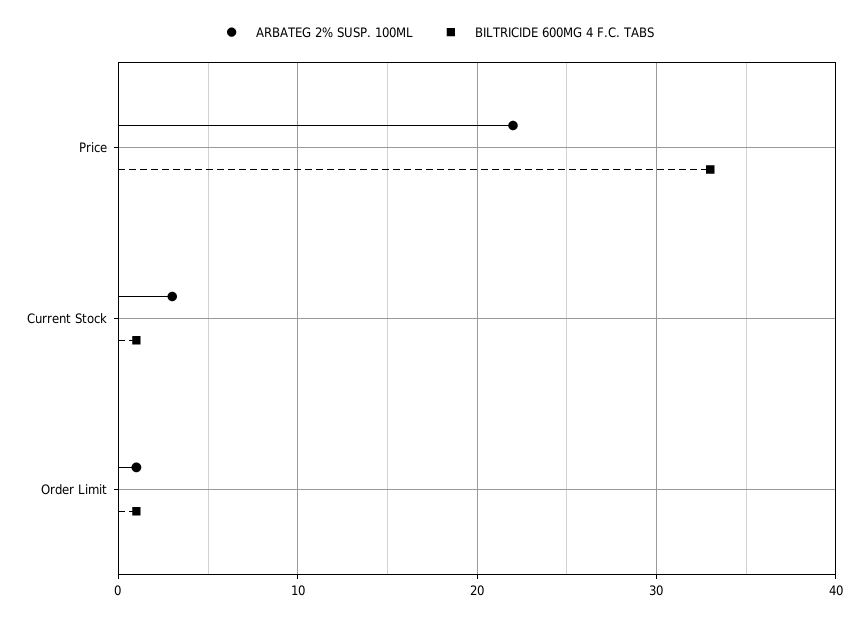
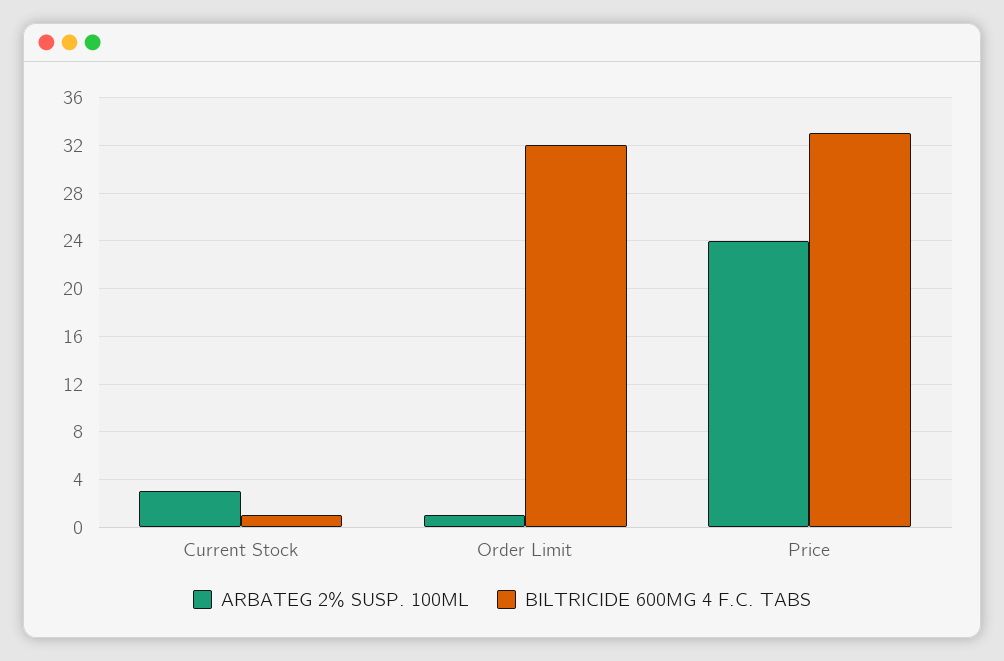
  {
    "ARBATEG 2% SUSP. 100ML": {
-     "Price": 22,
+     "Price": 24,
      "Current Stock": 3,
      "Order Limit": 1
    },
    "BILTRICIDE 600MG 4 F.C. TABS": {
      "Price": 33,
      "Current Stock": 1,
-     "Order Limit": 1
+     "Order Limit": 32
    }
  }

